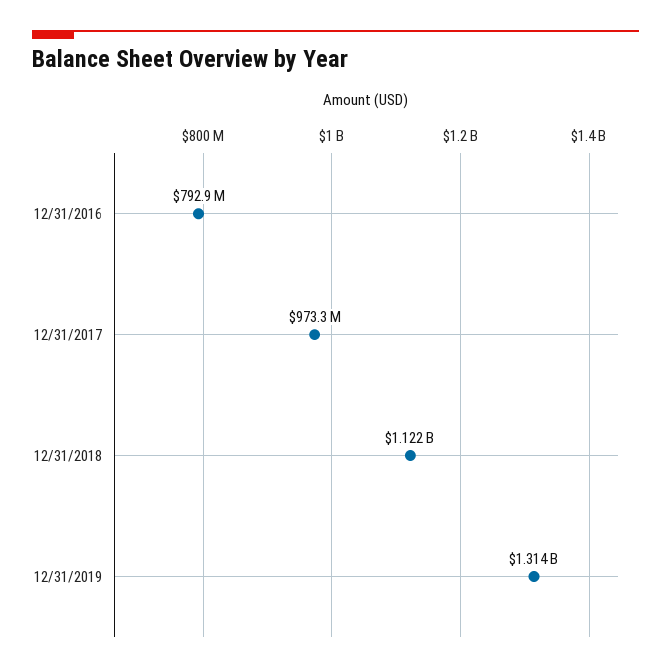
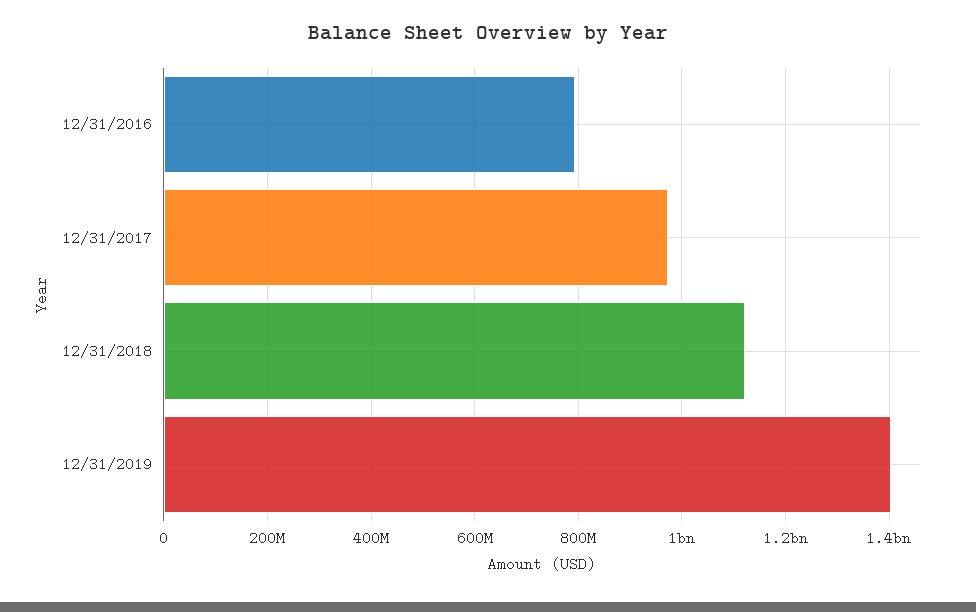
  {
    "12/31/2016": 792900000,
    "12/31/2017": 973300000,
    "12/31/2018": 1122000000,
-   "12/31/2019": 1314000000
+   "12/31/2019": 1400000000
  }

